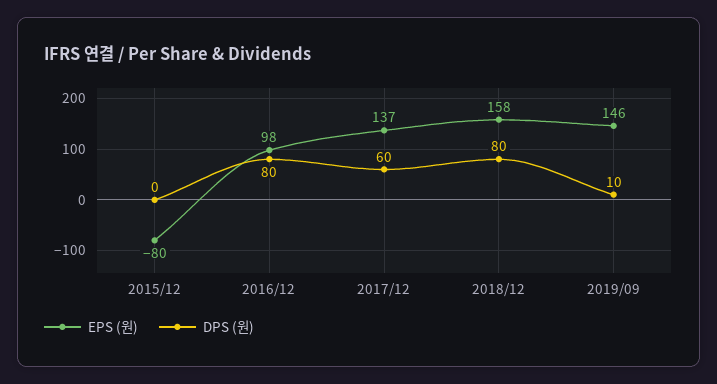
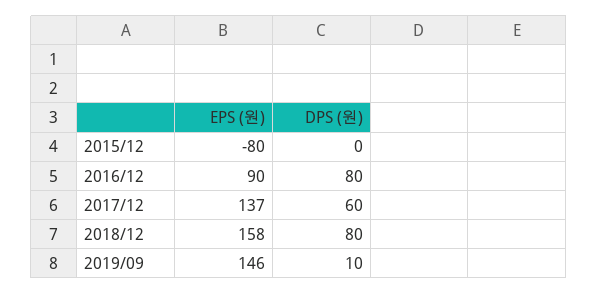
  {
    "EPS (원)": {
      "2015/12": -80,
-     "2016/12": 98,
+     "2016/12": 90,
      "2017/12": 137,
      "2018/12": 158,
      "2019/09": 146
    },
    "DPS (원)": {
      "2015/12": 0,
      "2016/12": 80,
      "2017/12": 60,
      "2018/12": 80,
      "2019/09": 10
    }
  }

